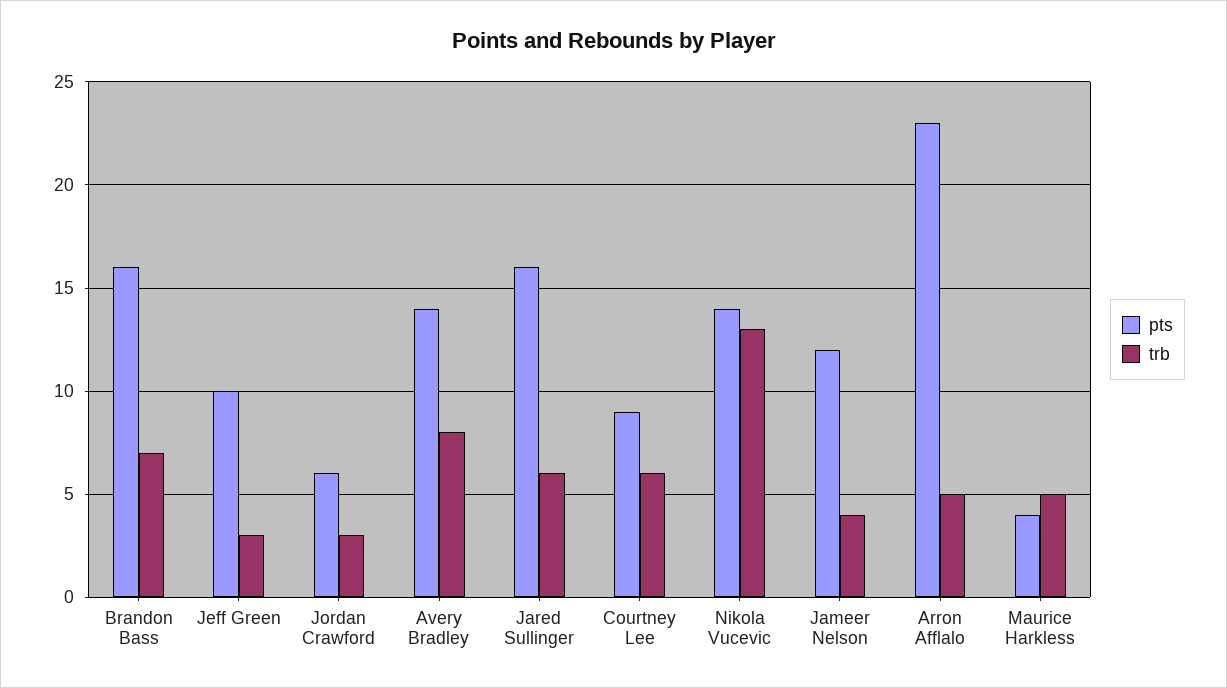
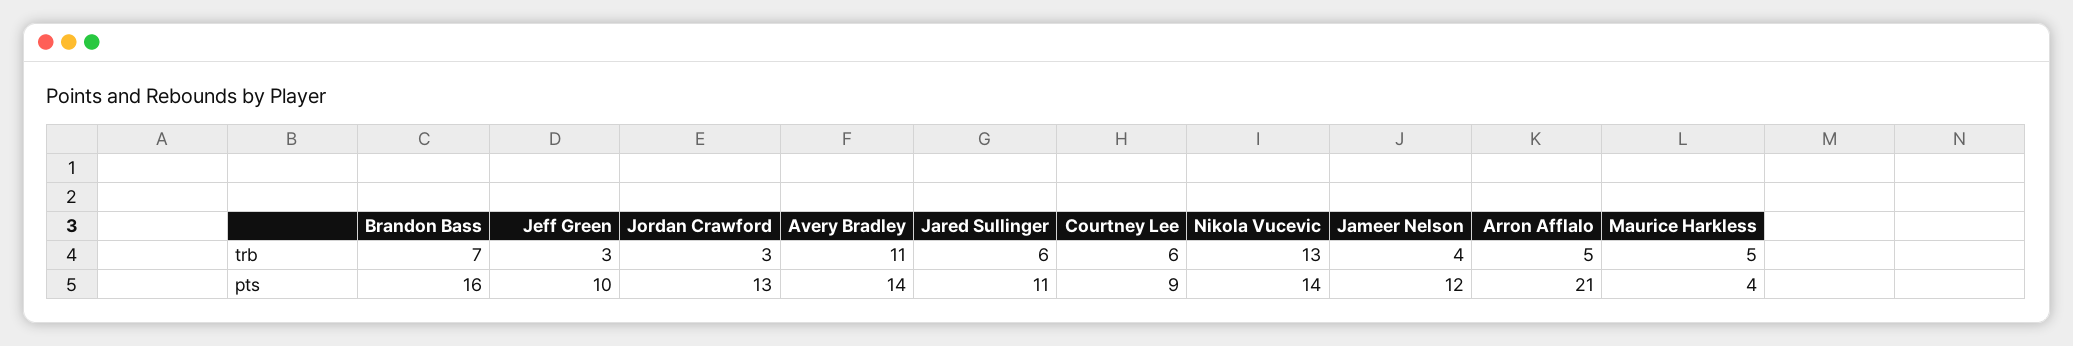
  {
    "pts": {
      "Brandon Bass": 16,
      "Jeff Green": 10,
-     "Jordan Crawford": 6,
+     "Jordan Crawford": 13,
      "Avery Bradley": 14,
-     "Jared Sullinger": 16,
+     "Jared Sullinger": 11,
      "Courtney Lee": 9,
      "Nikola Vucevic": 14,
      "Jameer Nelson": 12,
-     "Arron Afflalo": 23,
+     "Arron Afflalo": 21,
      "Maurice Harkless": 4
    },
    "trb": {
      "Brandon Bass": 7,
      "Jeff Green": 3,
      "Jordan Crawford": 3,
-     "Avery Bradley": 8,
+     "Avery Bradley": 11,
      "Jared Sullinger": 6,
      "Courtney Lee": 6,
      "Nikola Vucevic": 13,
      "Jameer Nelson": 4,
      "Arron Afflalo": 5,
      "Maurice Harkless": 5
    }
  }

